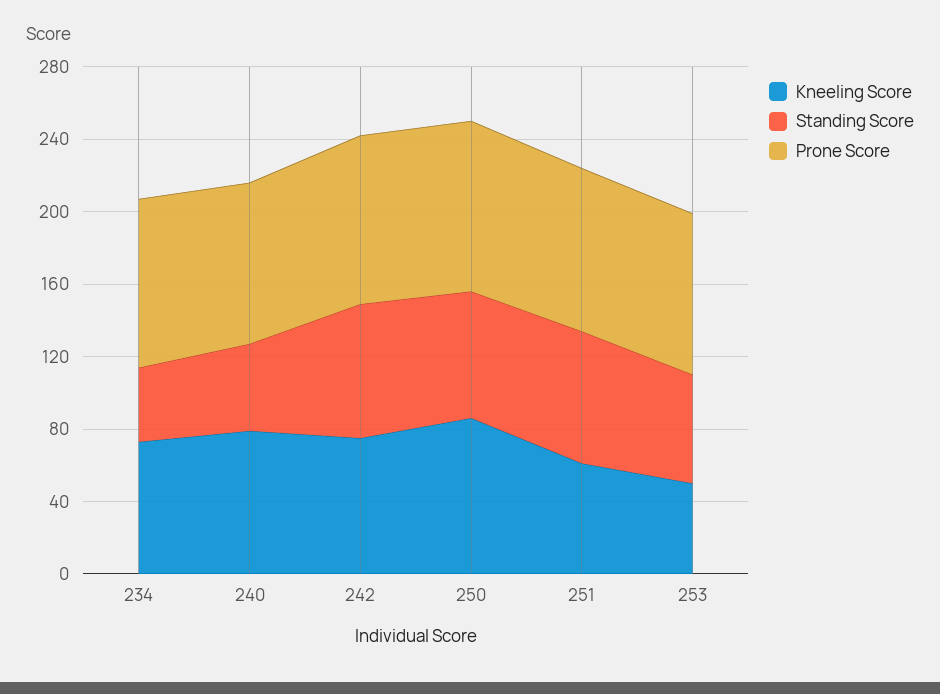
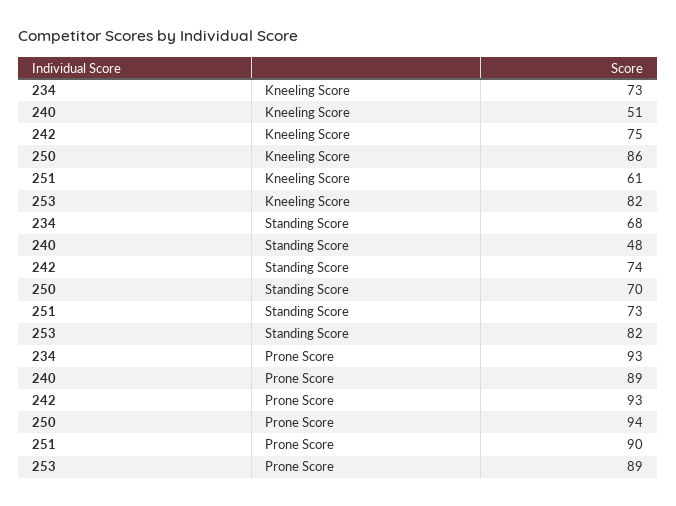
  {
    "Kneeling Score": {
      "234": 73,
-     "240": 80,
+     "240": 51,
      "242": 75,
      "250": 86,
      "251": 61,
-     "253": 50
+     "253": 82
    },
    "Standing Score": {
-     "234": 40,
+     "234": 68,
      "240": 48,
      "242": 74,
      "250": 70,
      "251": 73,
-     "253": 60
+     "253": 82
    },
    "Prone Score": {
      "234": 93,
      "240": 89,
      "242": 93,
      "250": 94,
      "251": 90,
      "253": 89
    }
  }

